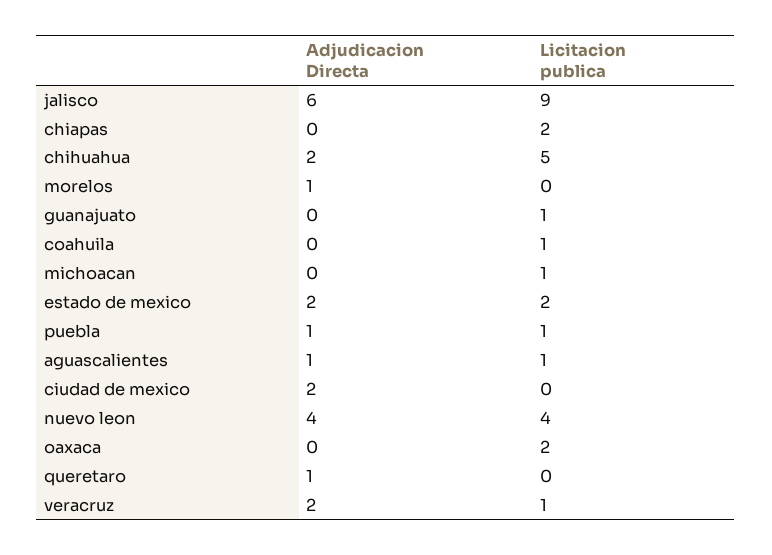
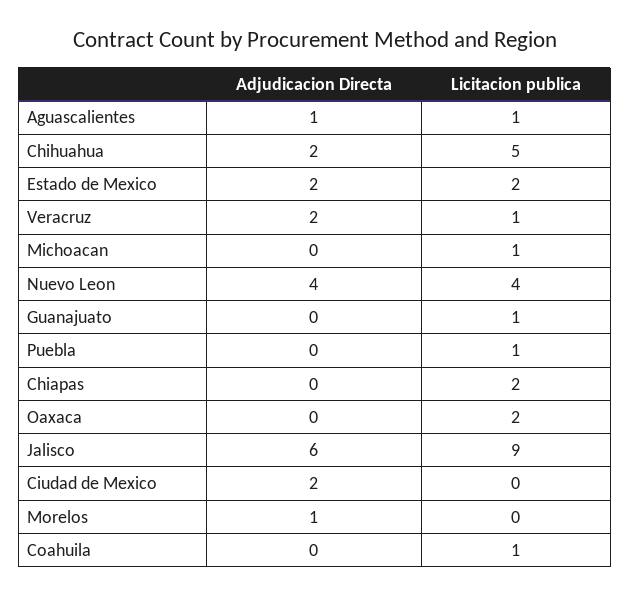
  {
    "Adjudicacion Directa": {
      "jalisco": 6,
      "chiapas": 0,
      "chihuahua": 2,
      "morelos": 1,
      "guanajuato": 0,
      "coahuila": 0,
      "michoacan": 0,
      "estado de mexico": 2,
-     "puebla": 1,
+     "puebla": 0,
      "aguascalientes": 1,
      "ciudad de mexico": 2,
      "nuevo leon": 4,
      "oaxaca": 0,
-     "queretaro": 1,
      "veracruz": 2
    },
    "Licitacion publica": {
      "jalisco": 9,
      "chiapas": 2,
      "chihuahua": 5,
      "morelos": 0,
      "guanajuato": 1,
      "coahuila": 1,
      "michoacan": 1,
      "estado de mexico": 2,
      "puebla": 1,
      "aguascalientes": 1,
      "ciudad de mexico": 0,
      "nuevo leon": 4,
      "oaxaca": 2,
-     "queretaro": 0,
      "veracruz": 1
    }
  }

